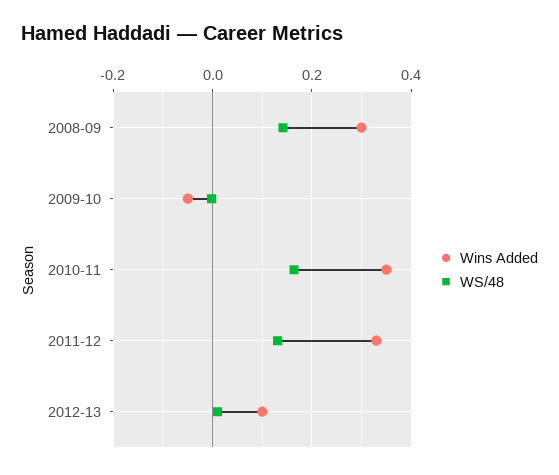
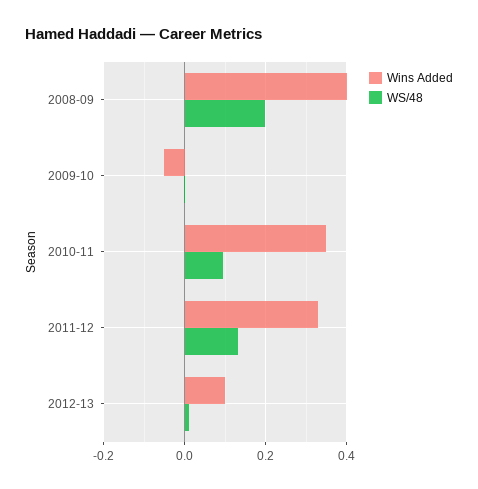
  {
    "Wins Added": {
-     "2008-09": 0.3,
+     "2008-09": 0.4,
      "2009-10": -0.06,
      "2010-11": 0.36,
      "2011-12": 0.34,
      "2012-13": 0.1
    },
    "WS/48": {
-     "2008-09": 0.14,
+     "2008-09": 0.2,
      "2009-10": 0,
-     "2010-11": 0.16,
+     "2010-11": 0.1,
      "2011-12": 0.14,
      "2012-13": 0.02
    }
  }

